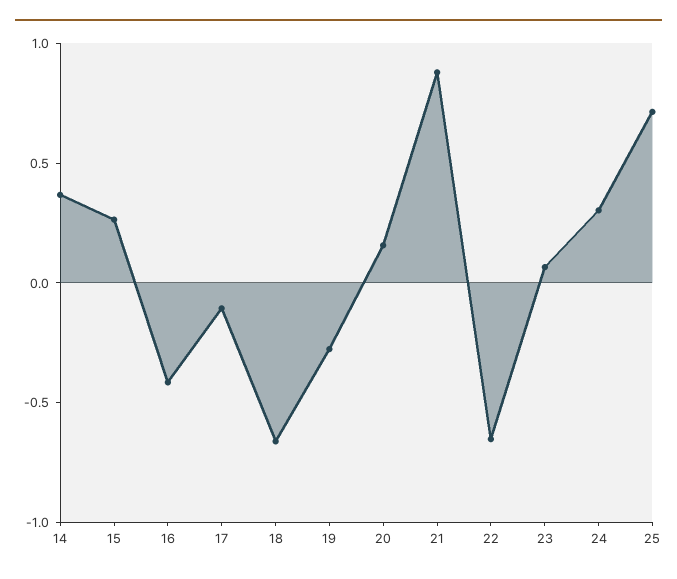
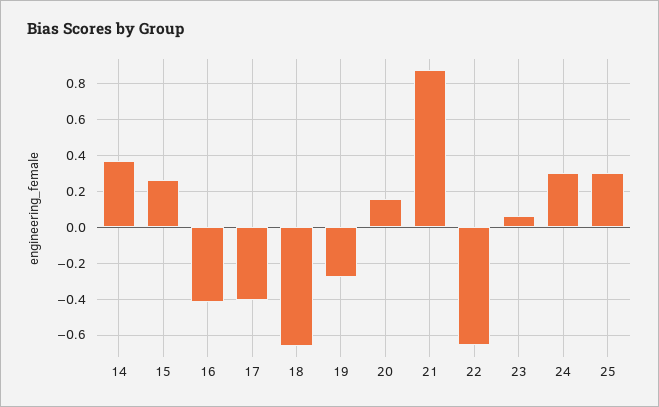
  {
    "14": 0.35,
    "15": 0.25,
    "16": -0.4,
-   "17": -0.1,
+   "17": -0.4,
    "18": -0.65,
    "19": -0.3,
    "20": 0.15,
    "21": 0.9,
    "22": -0.65,
    "23": 0.05,
    "24": 0.3,
-   "25": 0.7
+   "25": 0.3
  }

